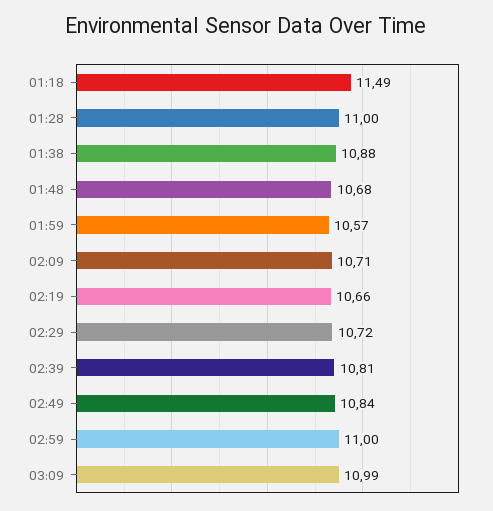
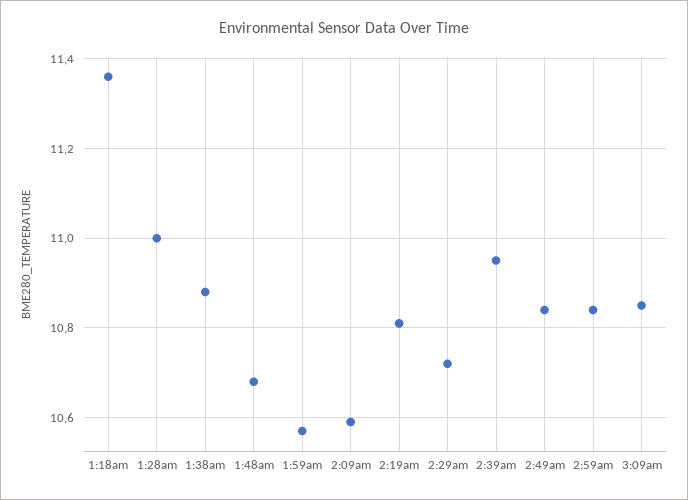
  {
-   "01:18": 11.49,
+   "01:18": 11.35,
    "01:28": 11,
    "01:38": 10.88,
    "01:48": 10.68,
    "01:59": 10.57,
-   "02:09": 10.71,
+   "02:09": 10.6,
-   "02:19": 10.66,
+   "02:19": 10.8,
    "02:29": 10.72,
-   "02:39": 10.81,
+   "02:39": 10.95,
    "02:49": 10.84,
-   "02:59": 11,
+   "02:59": 10.85,
-   "03:09": 10.99
+   "03:09": 10.85
  }

